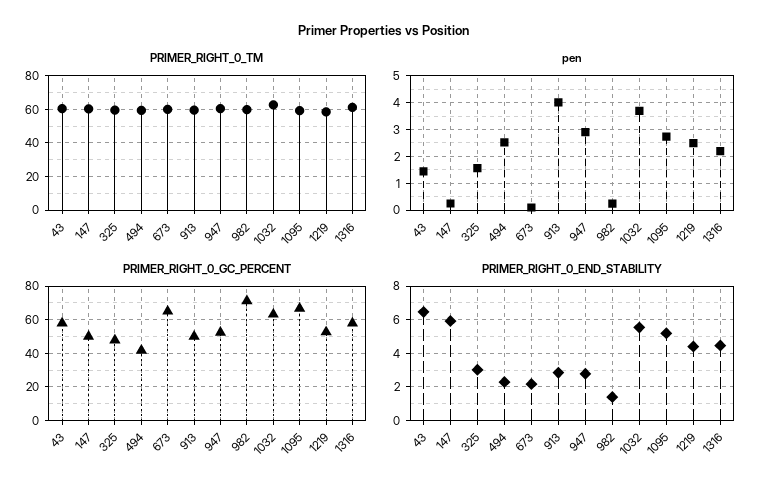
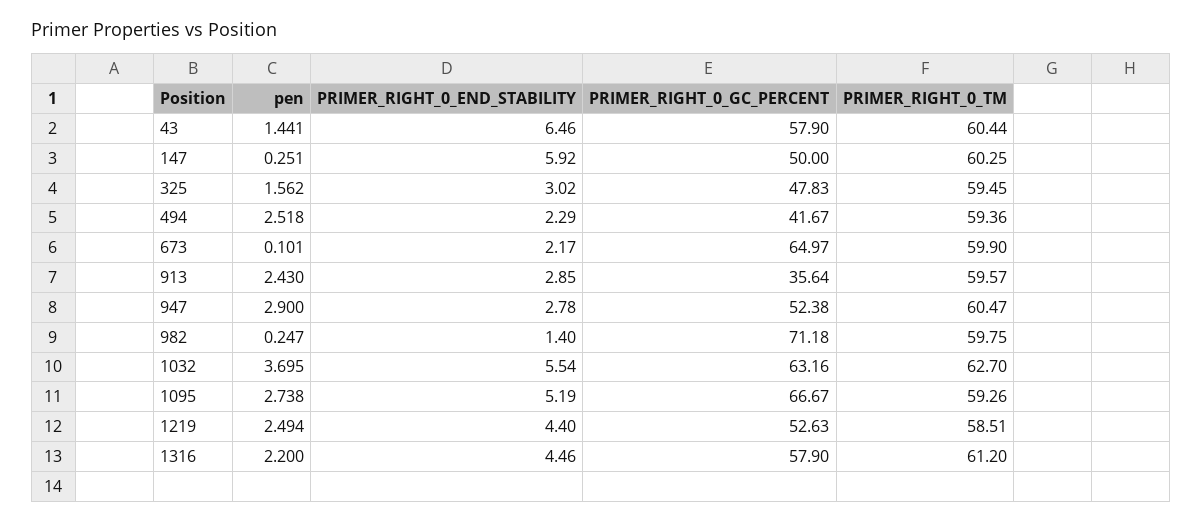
  {
    "PRIMER_RIGHT_0_TM": {
      "43": 60.44,
      "147": 60.25,
      "325": 59.45,
      "494": 59.36,
      "673": 59.9,
      "913": 59.57,
      "947": 60.47,
      "982": 59.75,
      "1032": 62.7,
      "1095": 59.26,
      "1219": 58.51,
      "1316": 61.2
    },
    "pen": {
      "43": 1.441,
      "147": 0.251,
      "325": 1.562,
      "494": 2.518,
      "673": 0.101,
-     "913": 4,
+     "913": 2.43,
      "947": 2.9,
      "982": 0.247,
      "1032": 3.695,
      "1095": 2.738,
      "1219": 2.494,
      "1316": 2.2
    },
    "PRIMER_RIGHT_0_GC_PERCENT": {
      "43": 57.9,
      "147": 50,
      "325": 47.83,
      "494": 41.67,
      "673": 64.97,
-     "913": 50,
+     "913": 35.64,
      "947": 52.38,
      "982": 71.18,
      "1032": 63.16,
      "1095": 66.67,
      "1219": 52.63,
      "1316": 57.9
    },
    "PRIMER_RIGHT_0_END_STABILITY": {
      "43": 6.46,
      "147": 5.92,
      "325": 3.02,
      "494": 2.29,
      "673": 2.17,
      "913": 2.85,
      "947": 2.78,
      "982": 1.4,
      "1032": 5.54,
      "1095": 5.19,
      "1219": 4.4,
      "1316": 4.46
    }
  }

